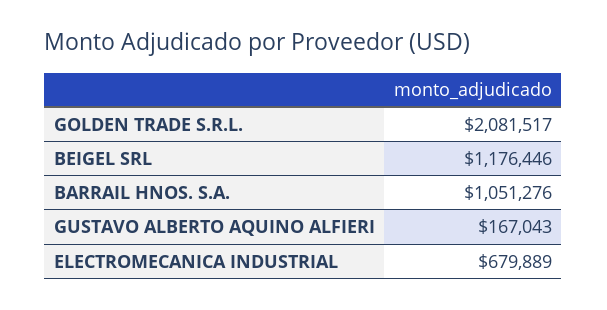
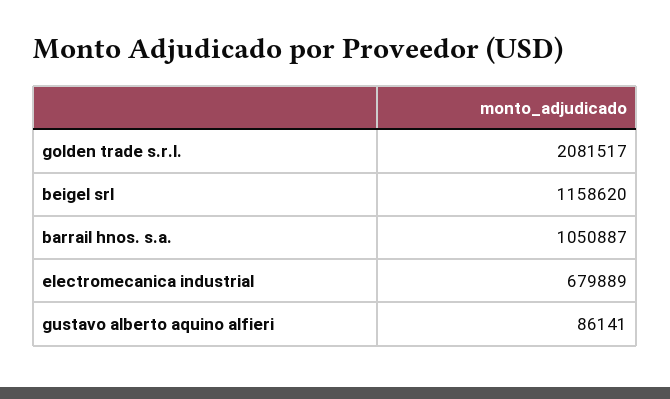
  {
    "GOLDEN TRADE S.R.L.": 2081517,
-   "BEIGEL SRL": 1176446,
+   "BEIGEL SRL": 1158620,
-   "BARRAIL HNOS. S.A.": 1051276,
+   "BARRAIL HNOS. S.A.": 1050887,
-   "GUSTAVO ALBERTO AQUINO ALFIERI": 167043,
+   "GUSTAVO ALBERTO AQUINO ALFIERI": 86141,
    "ELECTROMECANICA INDUSTRIAL": 679889
  }

